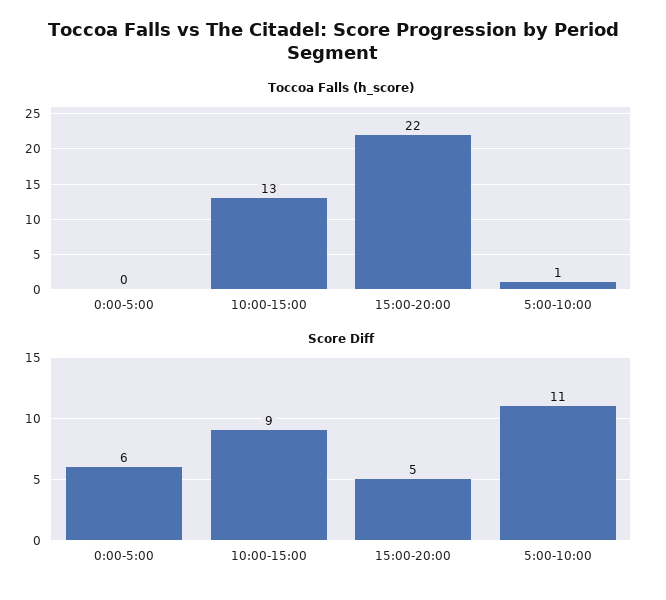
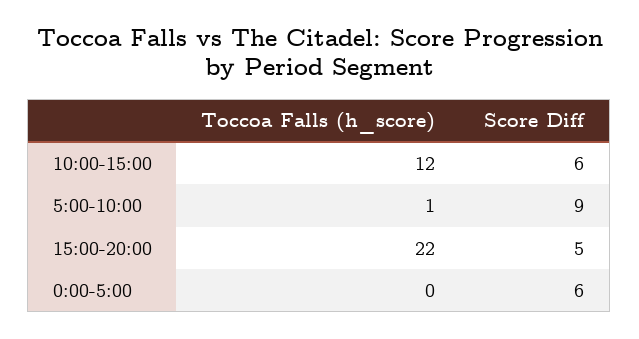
  {
    "Toccoa Falls (h_score)": {
      "0:00-5:00": 0,
-     "10:00-15:00": 13,
+     "10:00-15:00": 12,
      "15:00-20:00": 22,
      "5:00-10:00": 1
    },
    "Score Diff": {
      "0:00-5:00": 6,
-     "10:00-15:00": 9,
+     "10:00-15:00": 6,
      "15:00-20:00": 5,
-     "5:00-10:00": 11
+     "5:00-10:00": 9
    }
  }

